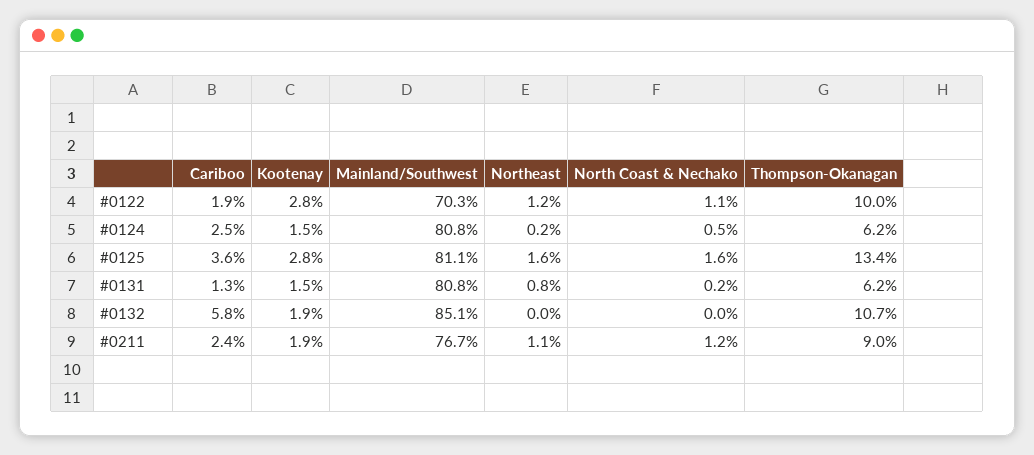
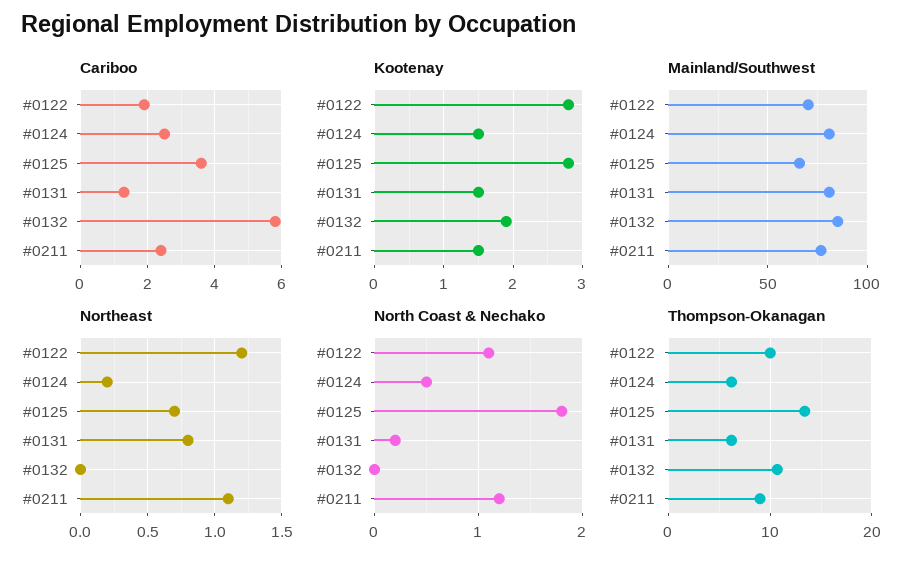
  {
    "Cariboo": {
      "#0122": 1.9,
      "#0124": 2.5,
      "#0125": 3.6,
      "#0131": 1.3,
      "#0132": 5.8,
      "#0211": 2.4
    },
    "Kootenay": {
      "#0122": 2.8,
      "#0124": 1.5,
      "#0125": 2.8,
      "#0131": 1.5,
      "#0132": 1.9,
-     "#0211": 1.9
+     "#0211": 1.5
    },
    "Mainland/Southwest": {
      "#0122": 70.3,
      "#0124": 80.8,
-     "#0125": 81.1,
+     "#0125": 65,
      "#0131": 80.8,
      "#0132": 85.1,
      "#0211": 76.7
    },
    "Northeast": {
      "#0122": 1.2,
      "#0124": 0.2,
-     "#0125": 1.6,
+     "#0125": 0.7,
      "#0131": 0.8,
      "#0132": 0,
      "#0211": 1.1
    },
    "North Coast & Nechako": {
      "#0122": 1.1,
      "#0124": 0.5,
-     "#0125": 1.6,
+     "#0125": 1.8,
      "#0131": 0.2,
      "#0132": 0,
      "#0211": 1.2
    },
    "Thompson-Okanagan": {
      "#0122": 10,
      "#0124": 6.2,
      "#0125": 13.4,
      "#0131": 6.2,
      "#0132": 10.7,
      "#0211": 9
    }
  }

